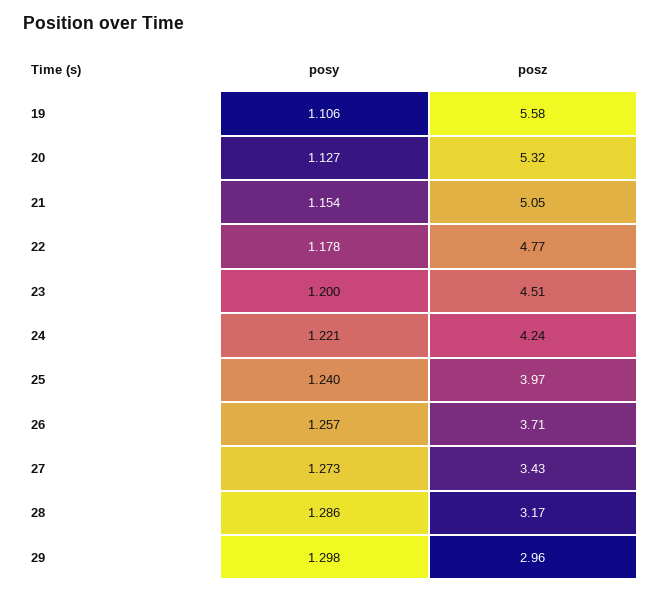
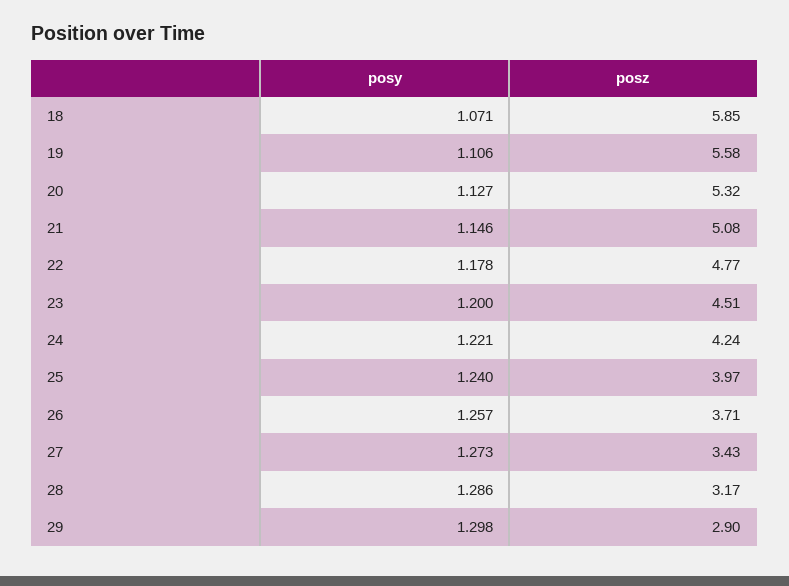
  {
    "posy": {
      "19": 1.106,
      "20": 1.127,
-     "21": 1.154,
+     "21": 1.146,
      "22": 1.178,
      "23": 1.2,
      "24": 1.221,
      "25": 1.24,
      "26": 1.257,
      "27": 1.273,
      "28": 1.286,
-     "29": 1.298
+     "29": 1.298,
+     "18": 1.071
    },
    "posz": {
      "19": 5.58,
      "20": 5.32,
-     "21": 5.05,
+     "21": 5.08,
      "22": 4.77,
      "23": 4.51,
      "24": 4.24,
      "25": 3.97,
      "26": 3.71,
      "27": 3.43,
      "28": 3.17,
-     "29": 2.96
+     "29": 2.9,
+     "18": 5.85
    }
  }

